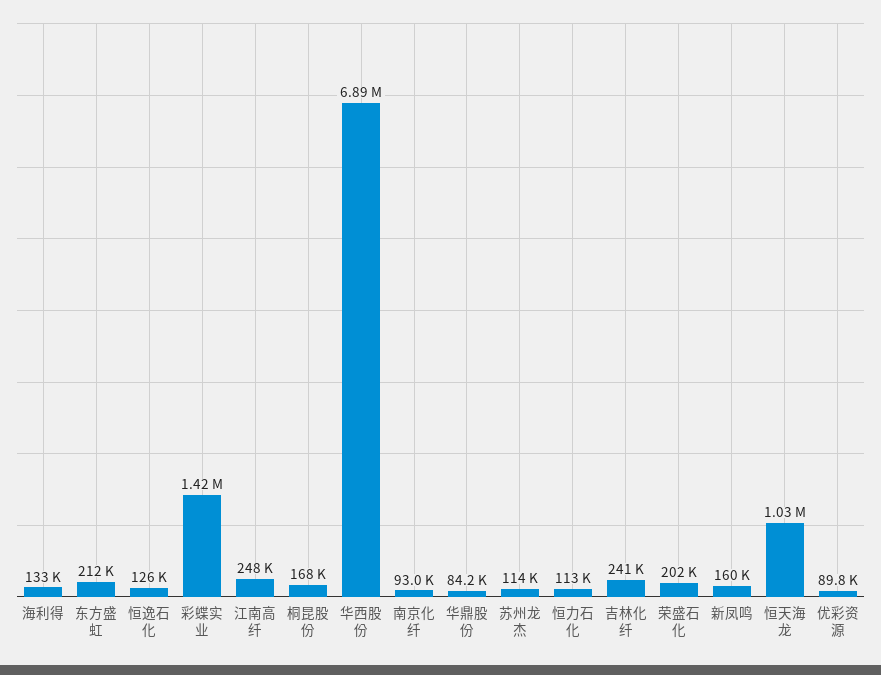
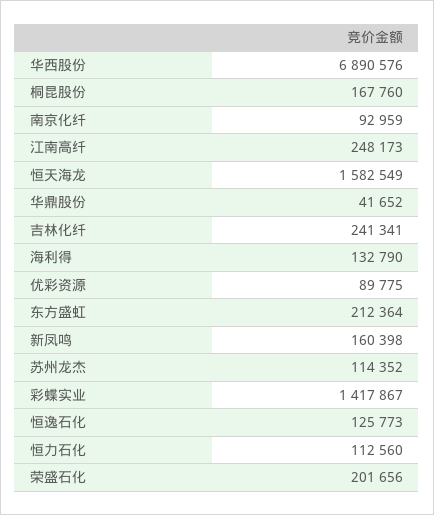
  {
    "海利得": 132790,
    "东方盛虹": 212364,
    "恒逸石化": 125773,
    "彩蝶实业": 1417867,
    "江南高纤": 248173,
    "桐昆股份": 167760,
    "华西股份": 6890576,
    "南京化纤": 92959,
-   "华鼎股份": 84200,
+   "华鼎股份": 41652,
    "苏州龙杰": 114352,
    "恒力石化": 112560,
    "吉林化纤": 241341,
    "荣盛石化": 201656,
    "新凤鸣": 160398,
-   "恒天海龙": 1030000,
+   "恒天海龙": 1582549,
    "优彩资源": 89775
  }

